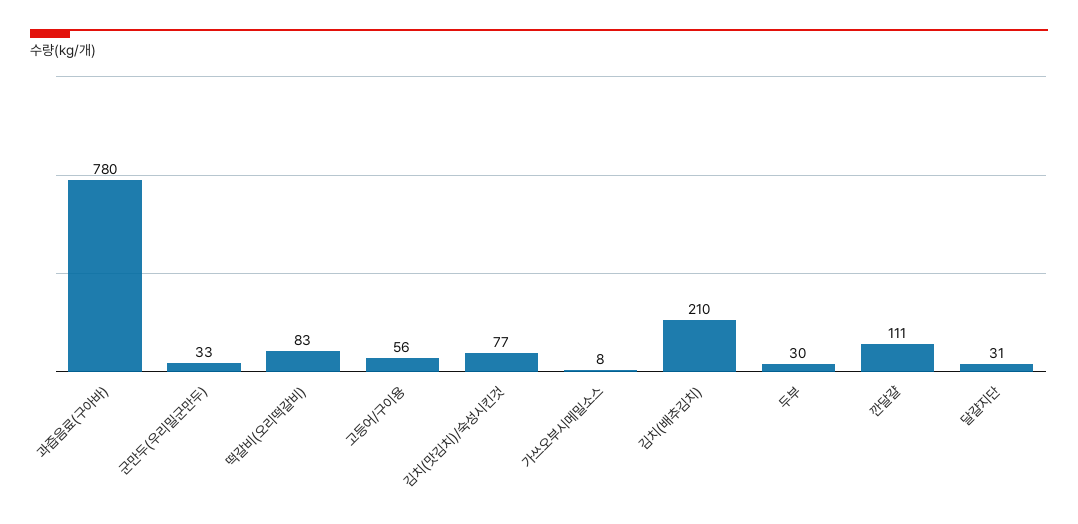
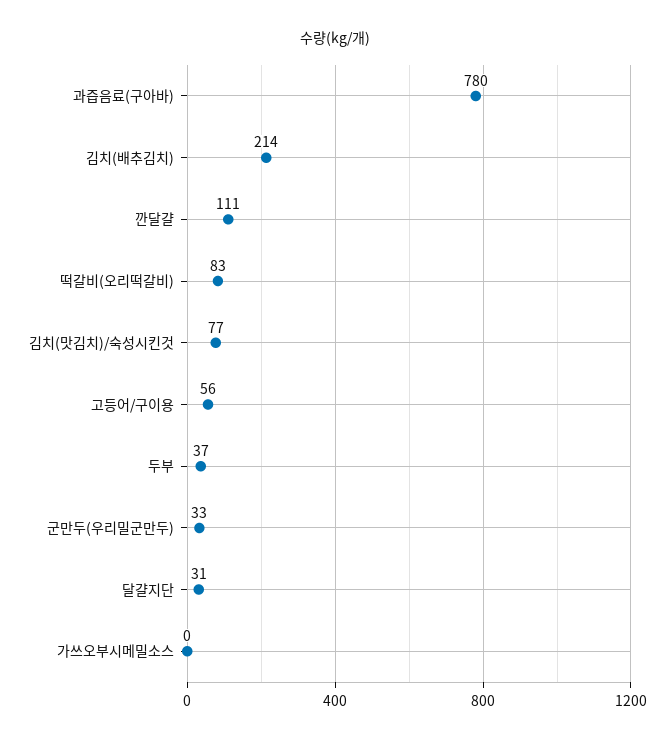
  {
    "과즙음료(구아바)": 780,
    "군만두(우리밀군만두)": 33,
    "떡갈비(오리떡갈비)": 83,
    "고등어/구이용": 56,
    "김치(맛김치)/숙성시킨것": 77,
-   "가쓰오부시메밀소스": 8,
+   "가쓰오부시메밀소스": 0,
-   "김치(배추김치)": 210,
+   "김치(배추김치)": 214,
-   "두부": 30,
+   "두부": 37,
    "깐달걀": 111,
    "달걀지단": 31
  }

